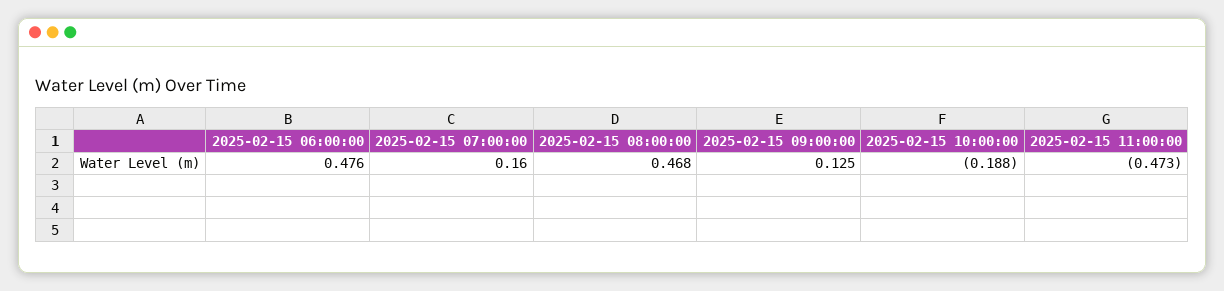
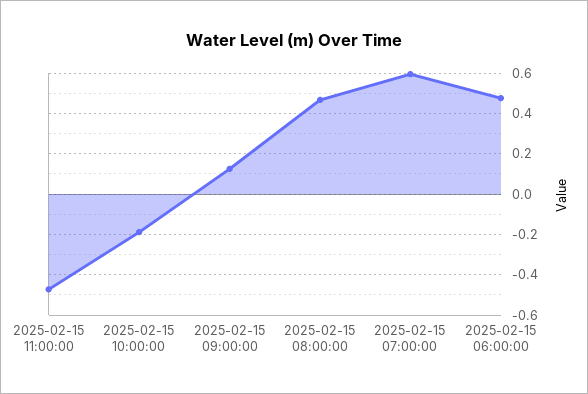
  {
    "2025-02-15 06:00:00": 0.476,
-   "2025-02-15 07:00:00": 0.16,
+   "2025-02-15 07:00:00": 0.6,
    "2025-02-15 08:00:00": 0.468,
    "2025-02-15 09:00:00": 0.125,
    "2025-02-15 10:00:00": -0.188,
    "2025-02-15 11:00:00": -0.473
  }

